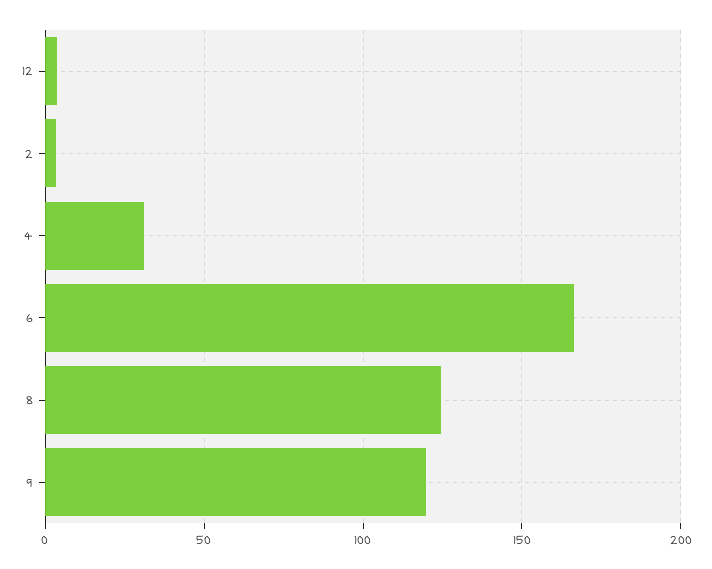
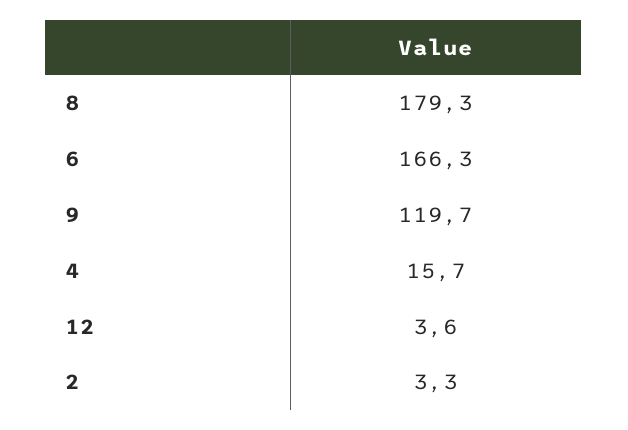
  {
    "12": 3.6,
    "2": 3.3,
-   "4": 30,
+   "4": 15.7,
    "6": 166.3,
-   "8": 125,
+   "8": 179.3,
    "9": 119.7
  }

